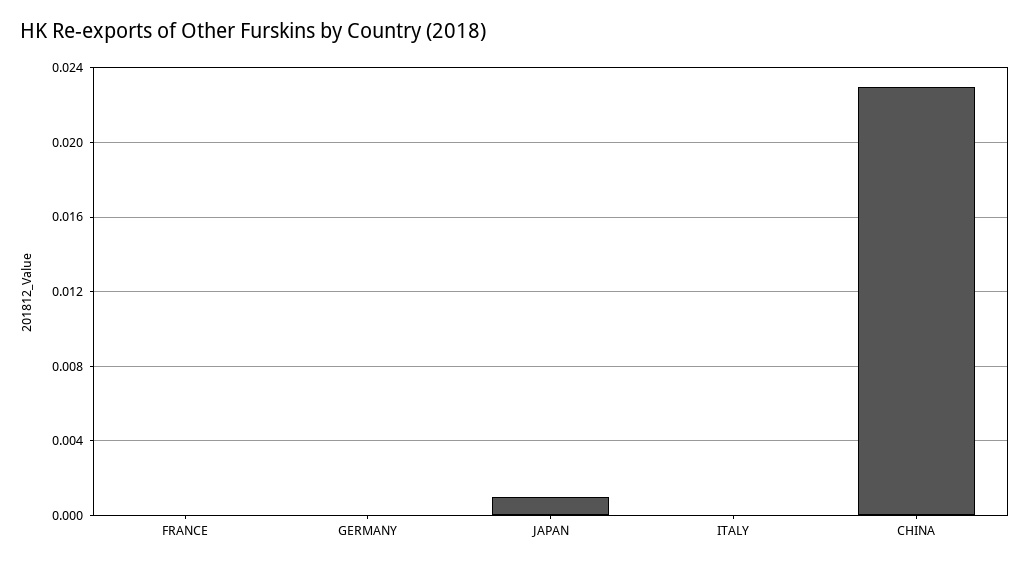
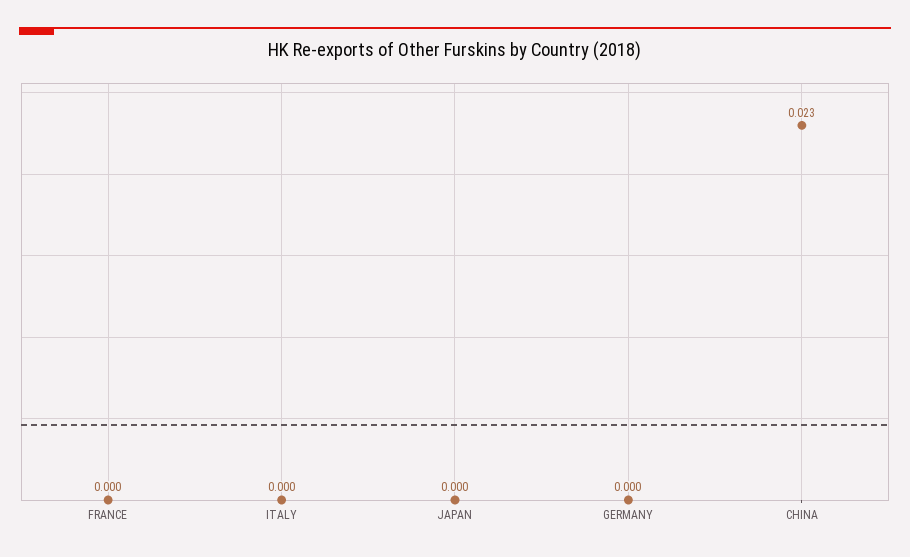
  {
    "FRANCE": 0,
    "GERMANY": 0,
-   "JAPAN": 0.001,
+   "JAPAN": 0,
    "ITALY": 0,
    "CHINA": 0.023
  }

